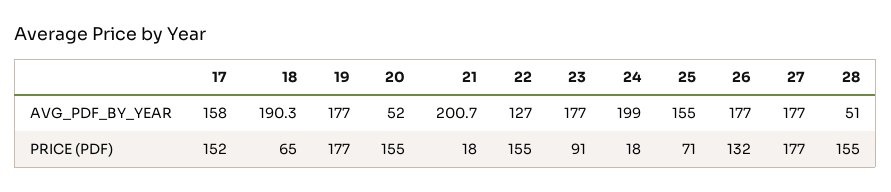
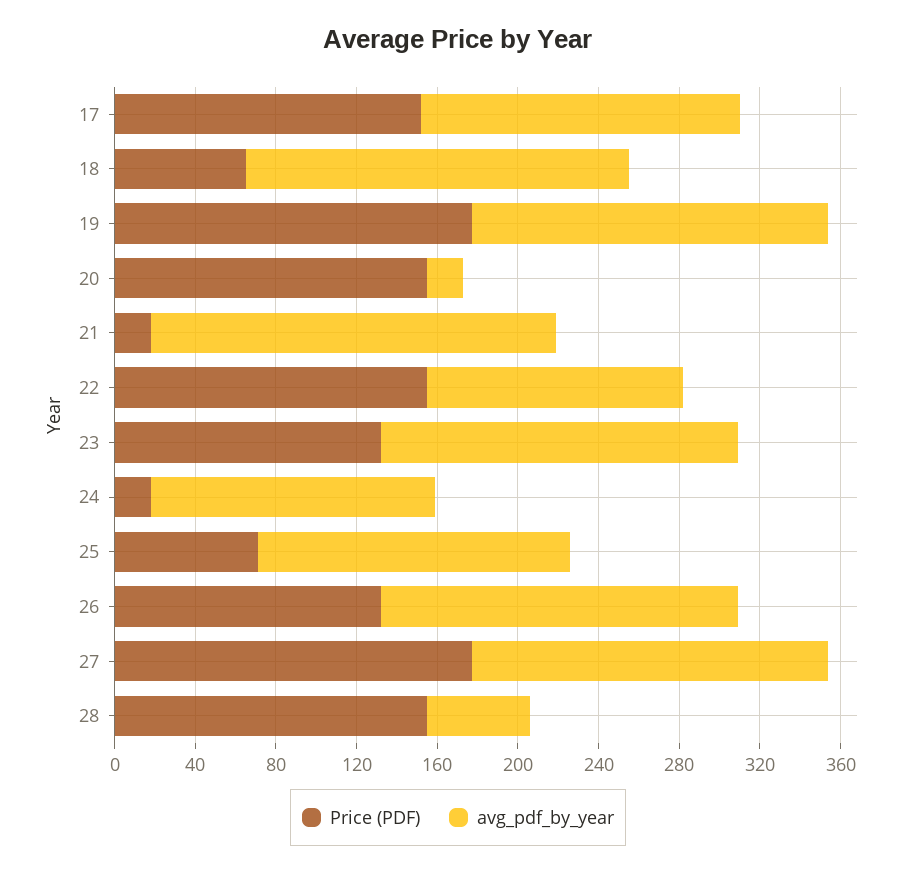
  {
    "AVG_PDF_BY_YEAR": {
      "17": 158,
      "18": 190.3,
      "19": 177,
-     "20": 52,
+     "20": 20,
      "21": 200.7,
      "22": 127,
      "23": 177,
-     "24": 199,
+     "24": 140,
      "25": 155,
      "26": 177,
      "27": 177,
      "28": 51
    },
    "PRICE (PDF)": {
      "17": 152,
      "18": 65,
      "19": 177,
      "20": 155,
      "21": 18,
      "22": 155,
-     "23": 91,
+     "23": 130,
      "24": 18,
      "25": 71,
      "26": 132,
      "27": 177,
      "28": 155
    }
  }

